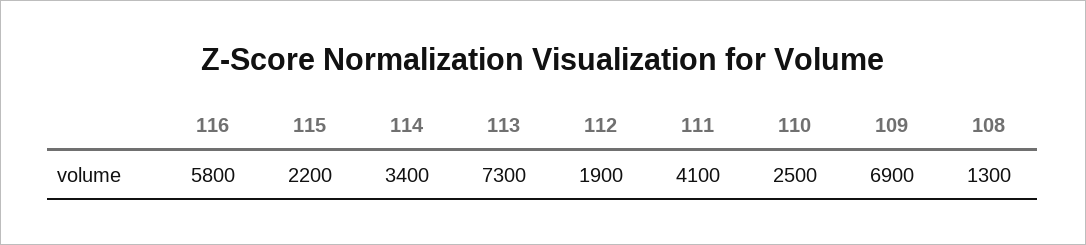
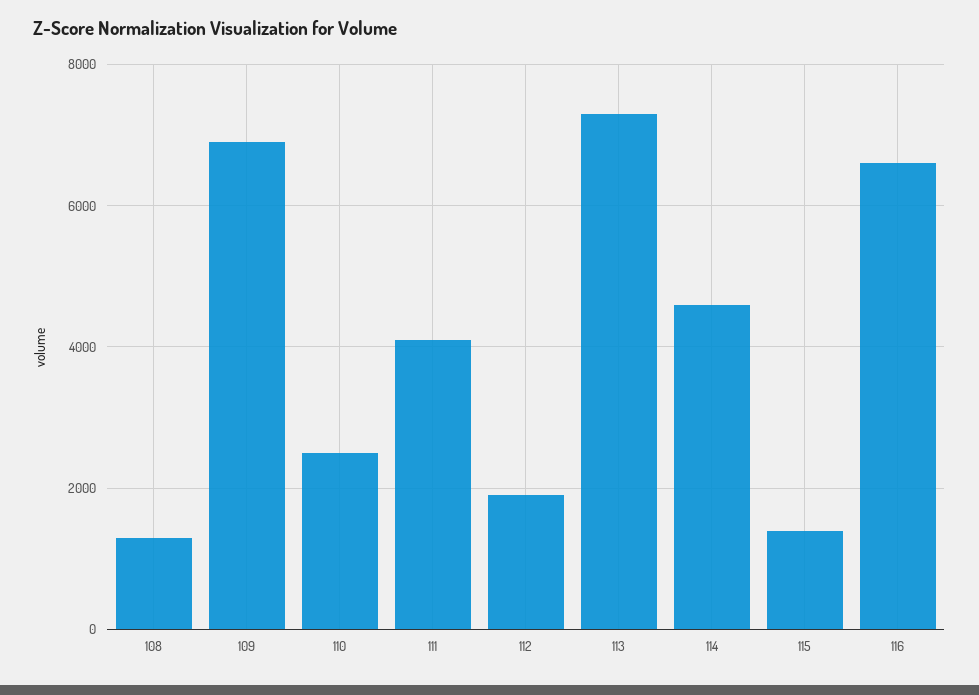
  {
-   "116": 5800,
+   "116": 6600,
-   "115": 2200,
+   "115": 1400,
-   "114": 3400,
+   "114": 4600,
    "113": 7300,
    "112": 1900,
    "111": 4100,
    "110": 2500,
    "109": 6900,
    "108": 1300
  }

